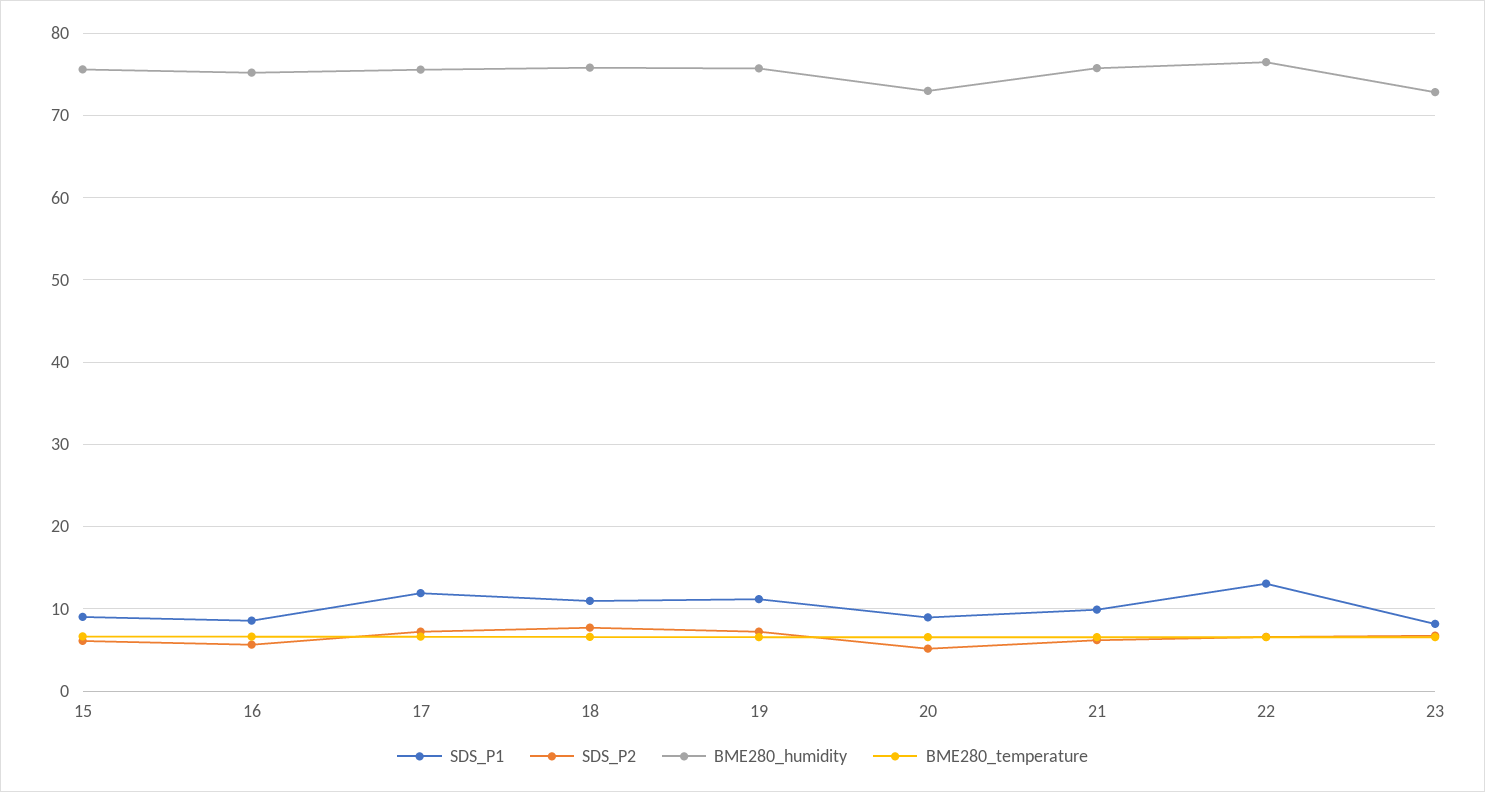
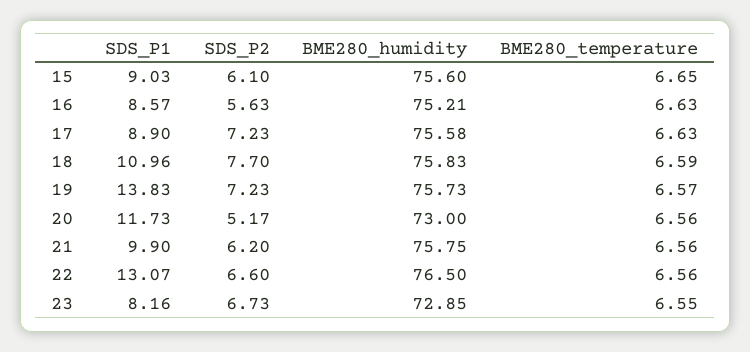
  {
    "SDS_P1": {
      "15": 9.03,
      "16": 8.57,
-     "17": 12,
+     "17": 8.9,
      "18": 10.96,
-     "19": 11,
+     "19": 13.83,
-     "20": 9,
+     "20": 11.73,
      "21": 9.9,
      "22": 13.07,
      "23": 8.16
    },
    "SDS_P2": {
      "15": 6.1,
      "16": 5.63,
      "17": 7.23,
      "18": 7.7,
      "19": 7.23,
      "20": 5.17,
      "21": 6.2,
      "22": 6.6,
      "23": 6.73
    },
    "BME280_humidity": {
      "15": 75.6,
      "16": 75.21,
      "17": 75.58,
      "18": 75.83,
      "19": 75.73,
      "20": 73,
      "21": 75.75,
      "22": 76.5,
      "23": 72.85
    },
    "BME280_temperature": {
      "15": 6.65,
      "16": 6.63,
      "17": 6.63,
      "18": 6.59,
      "19": 6.57,
      "20": 6.56,
      "21": 6.56,
      "22": 6.56,
      "23": 6.55
    }
  }

